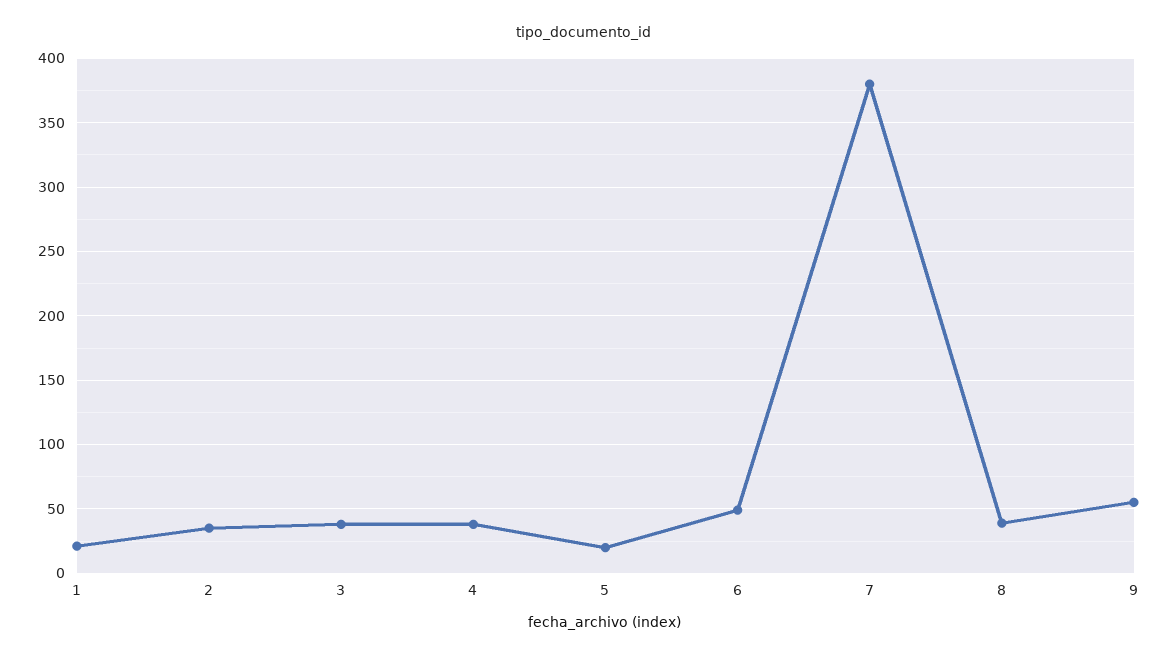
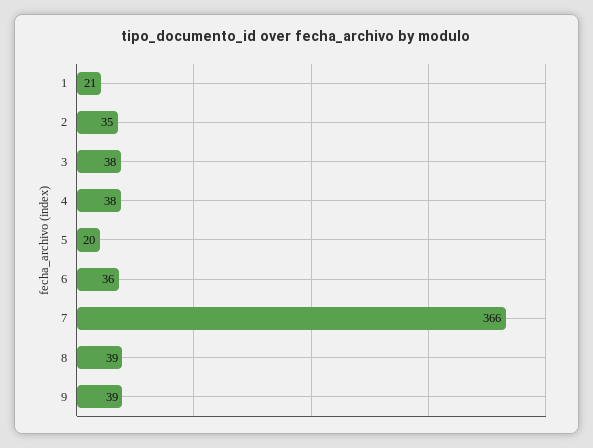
  {
    "1": 21,
    "2": 35,
    "3": 38,
    "4": 38,
    "5": 20,
-   "6": 50,
+   "6": 36,
-   "7": 380,
+   "7": 366,
    "8": 39,
-   "9": 55
+   "9": 39
  }

